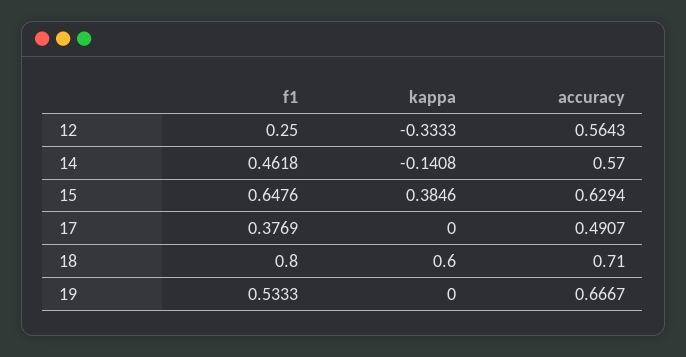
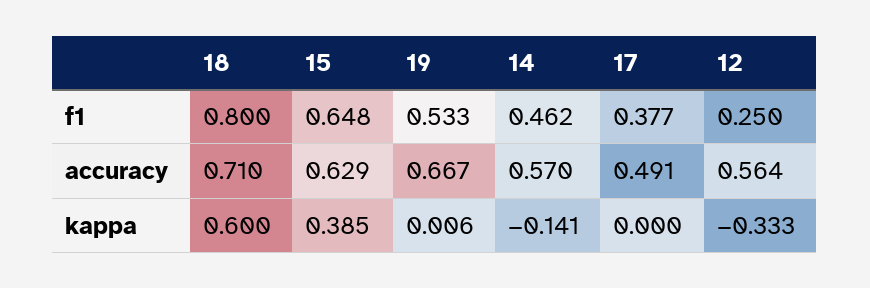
  {
    "f1": {
      "12": 0.25,
      "14": 0.4618,
      "15": 0.6476,
      "17": 0.3769,
      "18": 0.8,
      "19": 0.5333
    },
    "kappa": {
      "12": -0.3333,
      "14": -0.1408,
      "15": 0.3846,
      "17": 0,
      "18": 0.6,
-     "19": 0
+     "19": 0.006
    },
    "accuracy": {
      "12": 0.5643,
      "14": 0.57,
      "15": 0.6294,
      "17": 0.4907,
      "18": 0.71,
      "19": 0.6667
    }
  }

